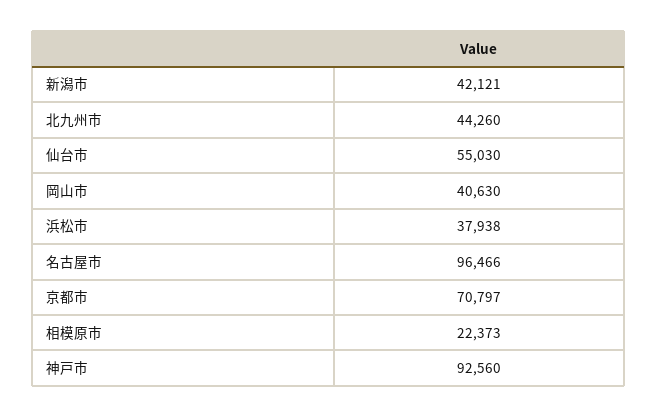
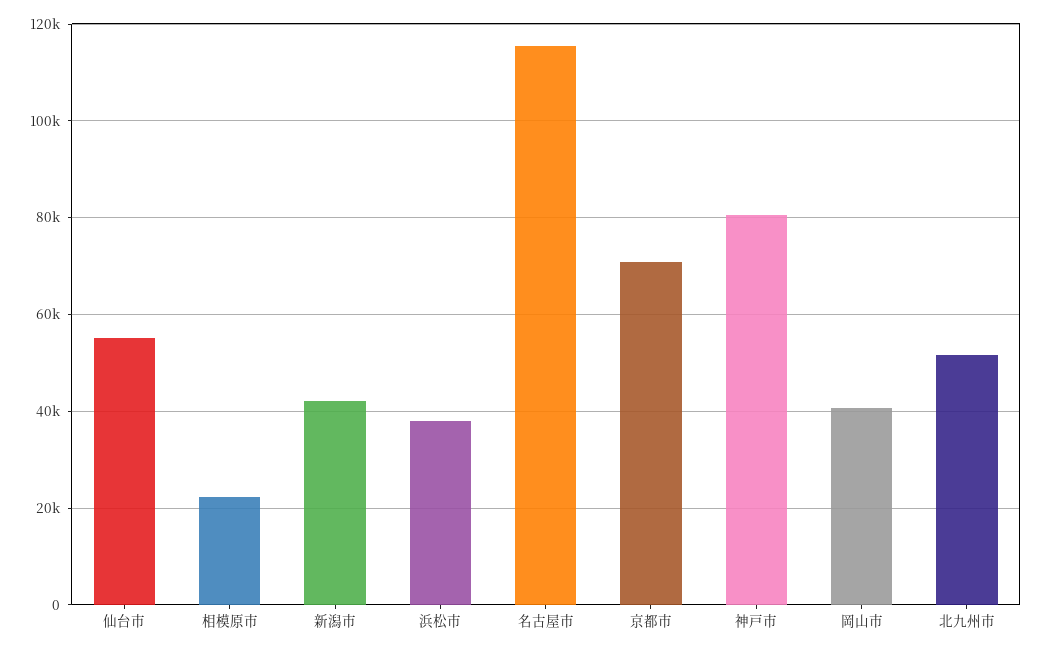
  {
    "新潟市": 42121,
-   "北九州市": 44260,
+   "北九州市": 52000,
    "仙台市": 55030,
    "岡山市": 40630,
    "浜松市": 37938,
-   "名古屋市": 96466,
+   "名古屋市": 116000,
    "京都市": 70797,
    "相模原市": 22373,
-   "神戸市": 92560
+   "神戸市": 80000
  }

